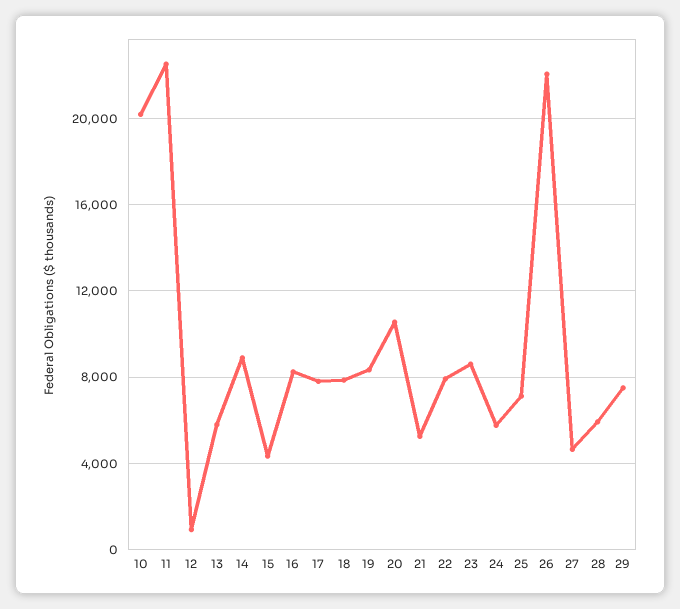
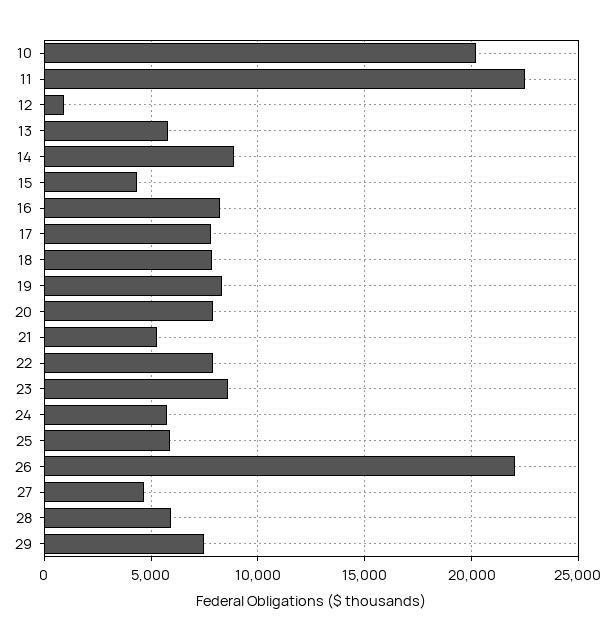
  {
    "10": 20000,
    "11": 22500,
    "12": 1000,
    "13": 6000,
    "14": 9000,
    "15": 4500,
    "16": 8000,
    "17": 8000,
    "18": 8000,
    "19": 8500,
-   "20": 10500,
+   "20": 8000,
    "21": 5500,
    "22": 8000,
    "23": 8500,
    "24": 6000,
-   "25": 7000,
+   "25": 6000,
    "26": 22000,
    "27": 4500,
    "28": 6000,
    "29": 7500
  }

